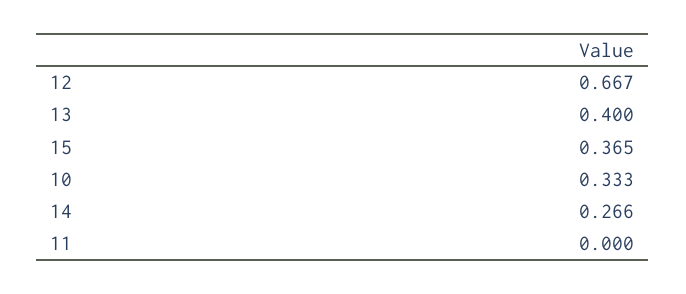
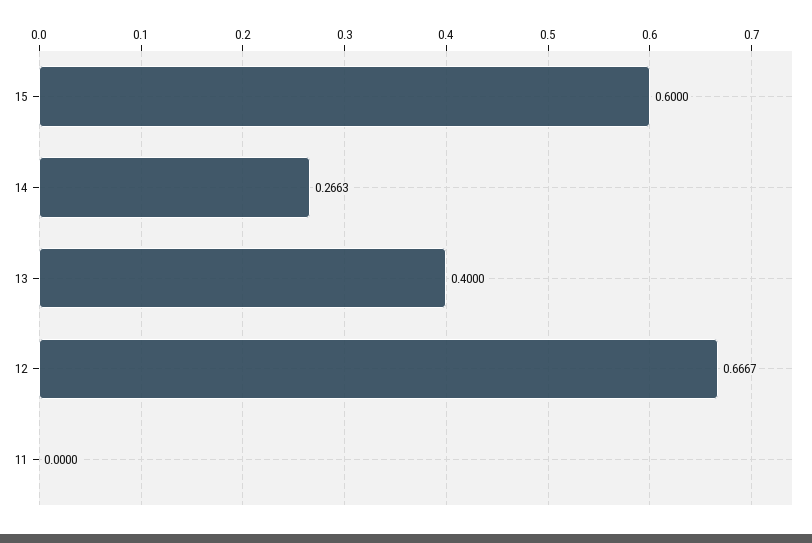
  {
    "12": 0.6667,
    "13": 0.4,
-   "15": 0.365,
+   "15": 0.6,
-   "10": 0.333,
    "14": 0.2663,
    "11": 0
  }

